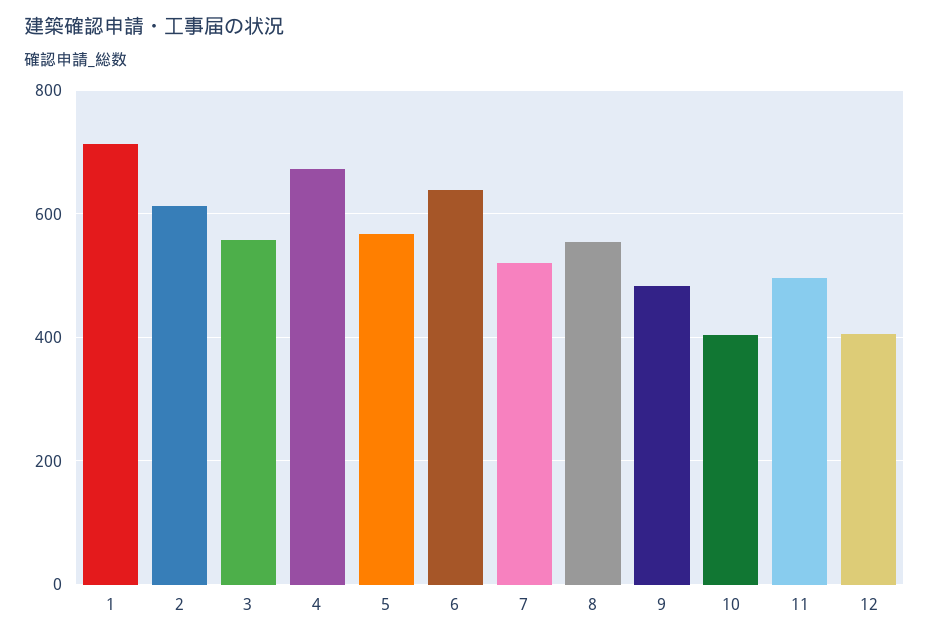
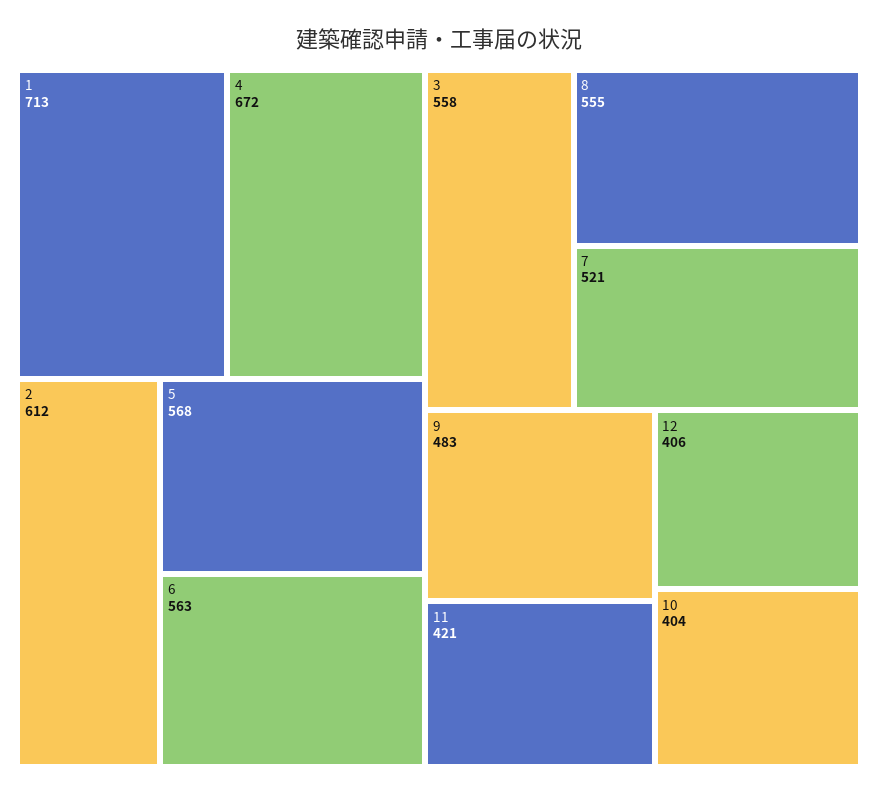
  {
    "1": 713,
    "2": 612,
    "3": 558,
    "4": 672,
    "5": 568,
-   "6": 640,
+   "6": 563,
    "7": 521,
    "8": 555,
    "9": 483,
    "10": 404,
-   "11": 500,
+   "11": 421,
    "12": 406
  }

